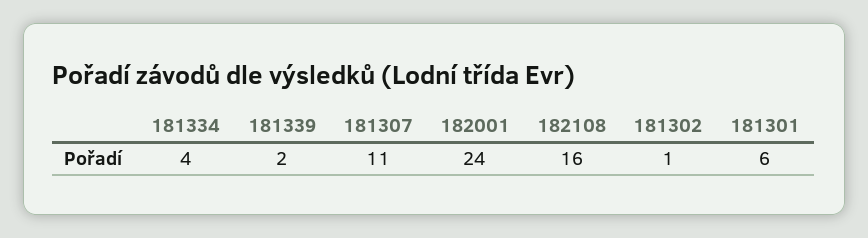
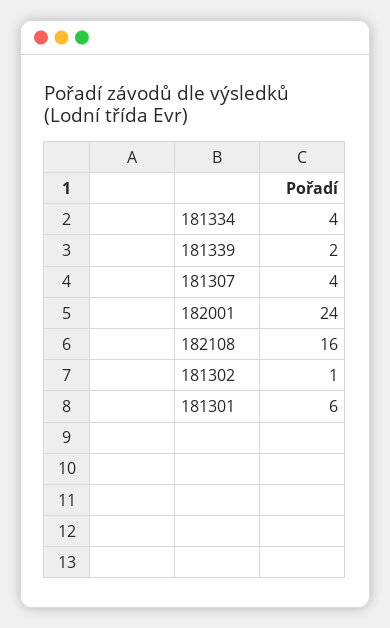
  {
    "181334": 4,
    "181339": 2,
-   "181307": 11,
+   "181307": 4,
    "182001": 24,
    "182108": 16,
    "181302": 1,
    "181301": 6
  }

